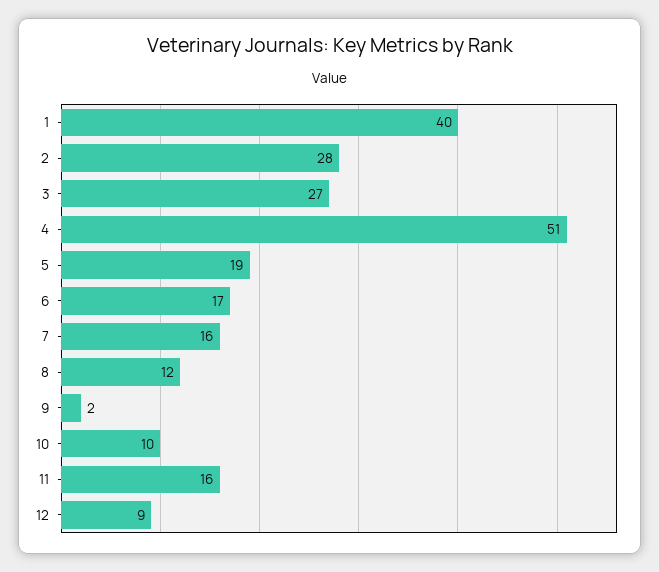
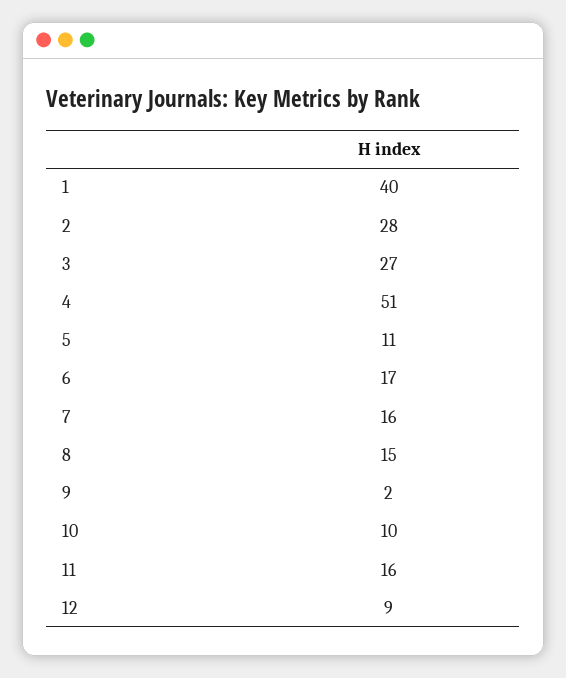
  {
    "1": 40,
    "2": 28,
    "3": 27,
    "4": 51,
-   "5": 19,
+   "5": 11,
    "6": 17,
    "7": 16,
-   "8": 12,
+   "8": 15,
    "9": 2,
    "10": 10,
    "11": 16,
    "12": 9
  }

